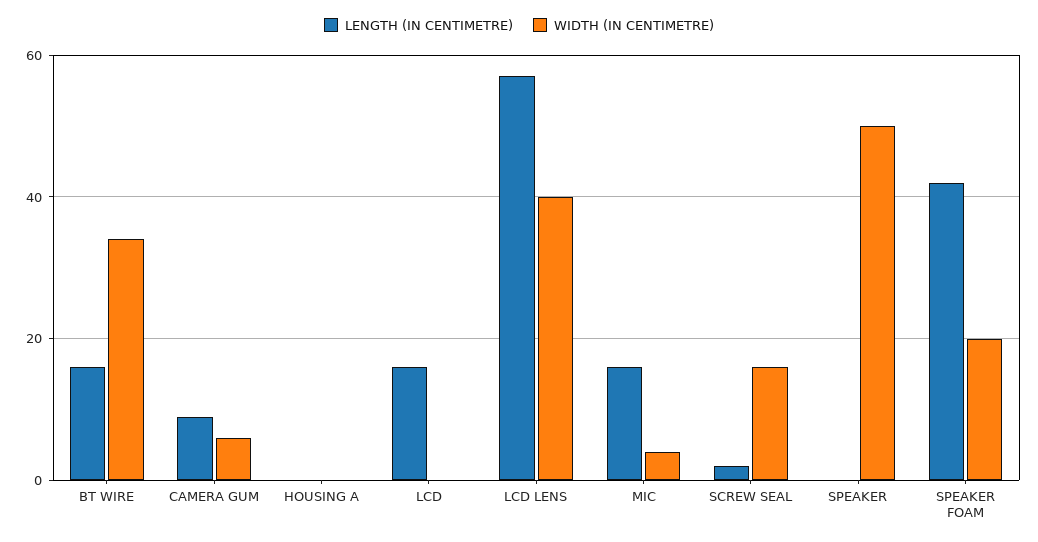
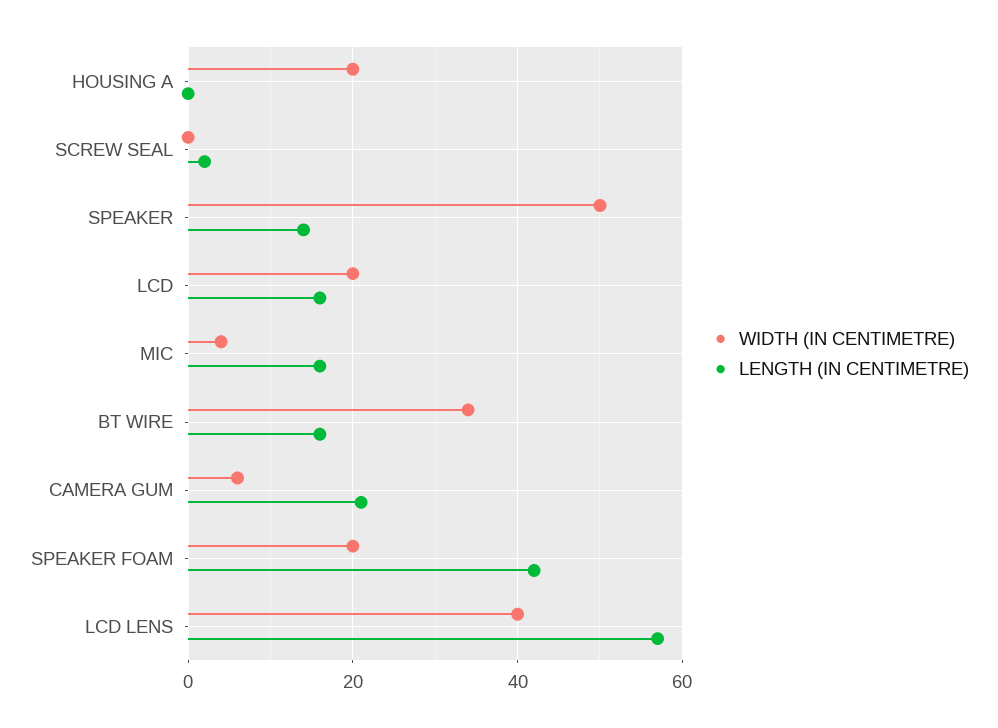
  {
    "LENGTH (IN CENTIMETRE)": {
      "BT WIRE": 15,
-     "CAMERA GUM": 10,
+     "CAMERA GUM": 20,
      "HOUSING A": 0,
      "LCD": 15,
      "LCD LENS": 55,
      "MIC": 15,
      "SCREW SEAL": 0,
-     "SPEAKER": 0,
+     "SPEAKER": 15,
      "SPEAKER FOAM": 40
    },
    "WIDTH (IN CENTIMETRE)": {
      "BT WIRE": 35,
      "CAMERA GUM": 5,
-     "HOUSING A": 0,
+     "HOUSING A": 20,
-     "LCD": 0,
+     "LCD": 20,
      "LCD LENS": 40,
      "MIC": 5,
-     "SCREW SEAL": 15,
+     "SCREW SEAL": 0,
      "SPEAKER": 50,
      "SPEAKER FOAM": 20
    }
  }

